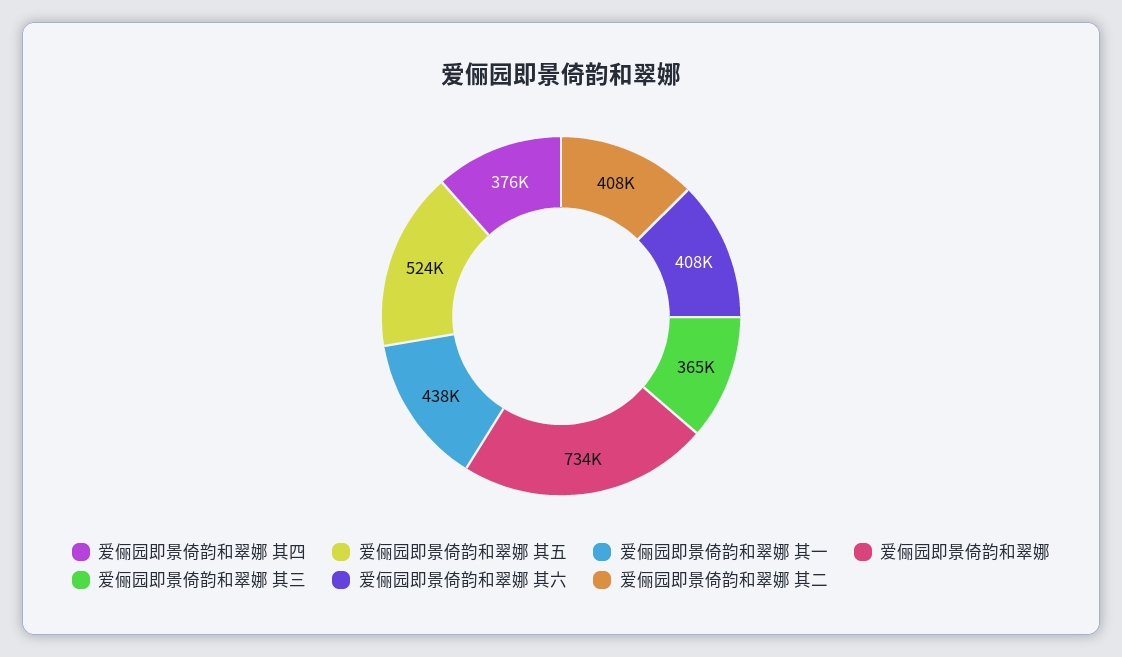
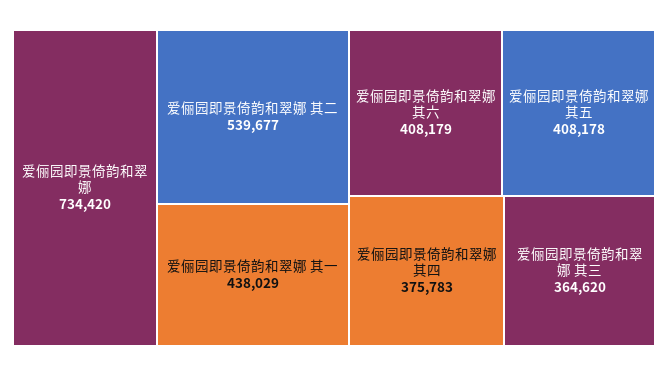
  {
    "爱俪园即景倚韵和翠娜 其四": 375783,
-   "爱俪园即景倚韵和翠娜 其五": 524000,
+   "爱俪园即景倚韵和翠娜 其五": 408178,
    "爱俪园即景倚韵和翠娜 其一": 438029,
    "爱俪园即景倚韵和翠娜": 734420,
    "爱俪园即景倚韵和翠娜 其三": 364620,
    "爱俪园即景倚韵和翠娜 其六": 408179,
-   "爱俪园即景倚韵和翠娜 其二": 408000
+   "爱俪园即景倚韵和翠娜 其二": 539677
  }

